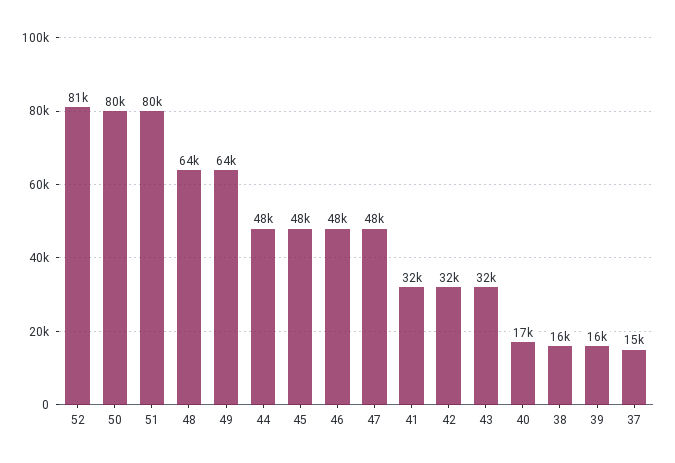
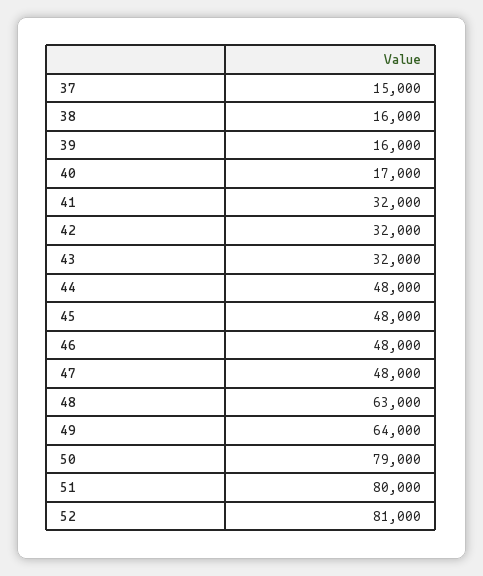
  {
    "52": 81000,
-   "50": 80000,
+   "50": 79000,
    "51": 80000,
-   "48": 64000,
+   "48": 63000,
    "49": 64000,
    "44": 48000,
    "45": 48000,
    "46": 48000,
    "47": 48000,
    "41": 32000,
    "42": 32000,
    "43": 32000,
    "40": 17000,
    "38": 16000,
    "39": 16000,
    "37": 15000
  }

